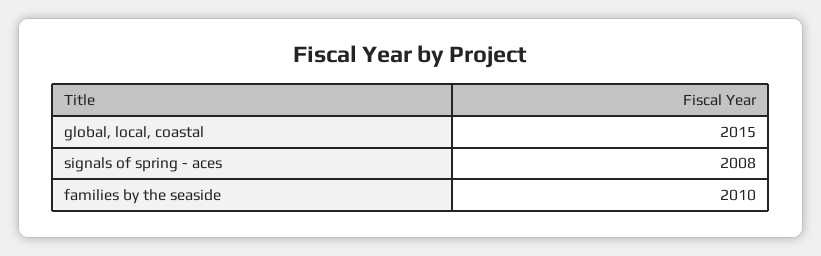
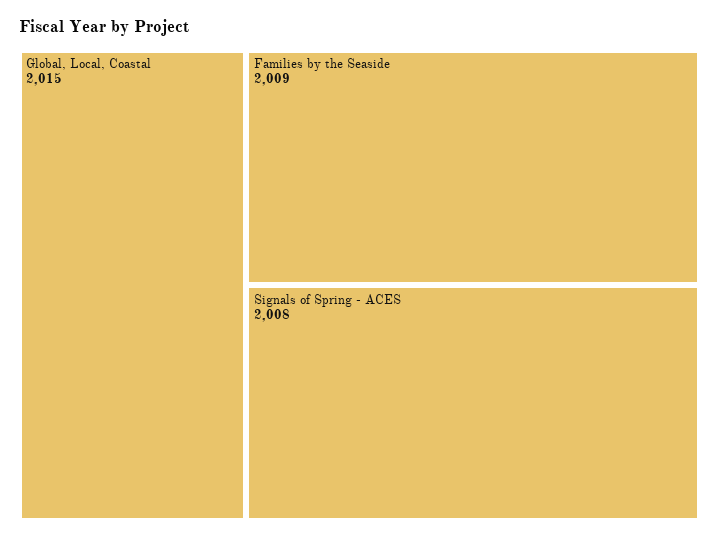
  {
    "global, local, coastal": 2015,
    "signals of spring - aces": 2008,
-   "families by the seaside": 2010
+   "families by the seaside": 2009
  }

